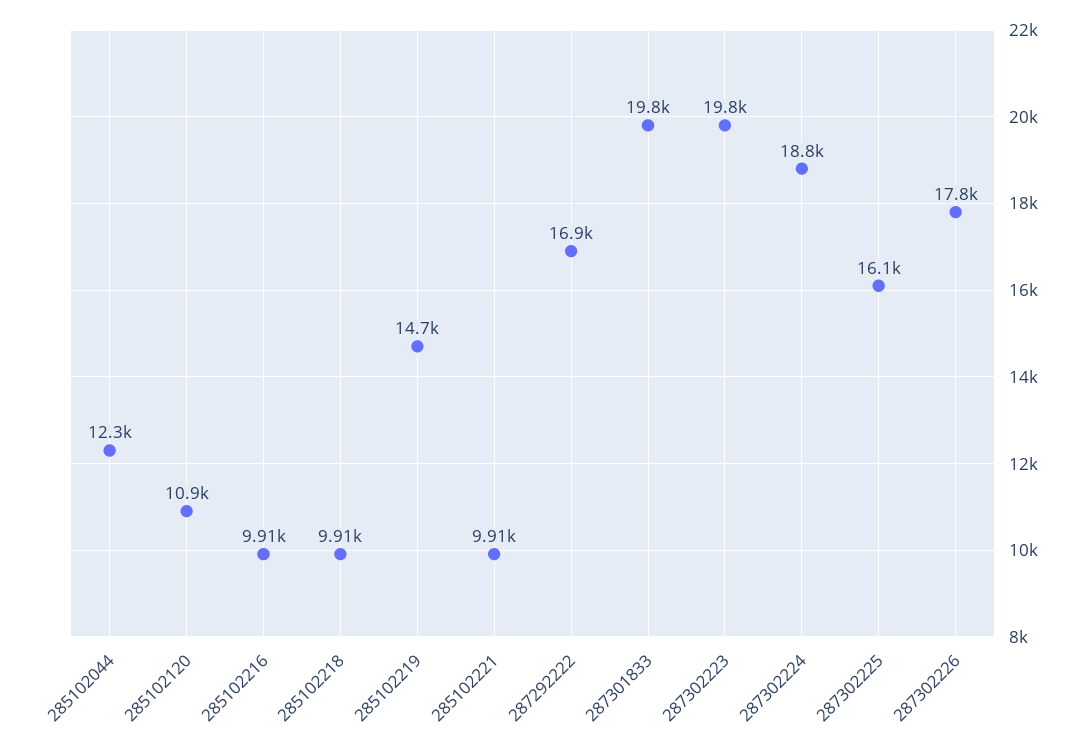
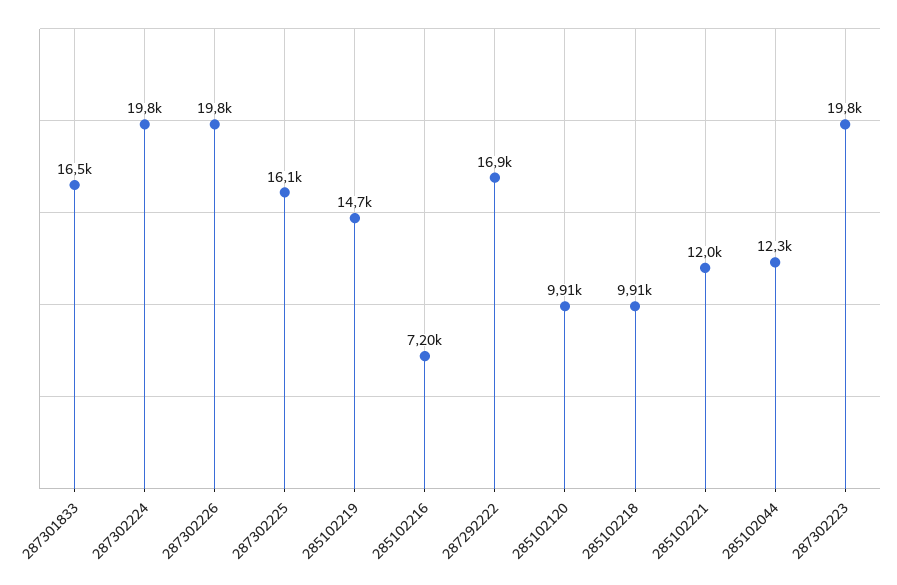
  {
    "285102044": 12300,
-   "285102120": 10900,
+   "285102120": 9910,
-   "285102216": 9910,
+   "285102216": 7200,
    "285102218": 9910,
    "285102219": 14700,
-   "285102221": 9910,
+   "285102221": 12000,
    "287292222": 16900,
-   "287301833": 19800,
+   "287301833": 16500,
    "287302223": 19800,
-   "287302224": 18800,
+   "287302224": 19800,
    "287302225": 16100,
-   "287302226": 17800
+   "287302226": 19800
  }

